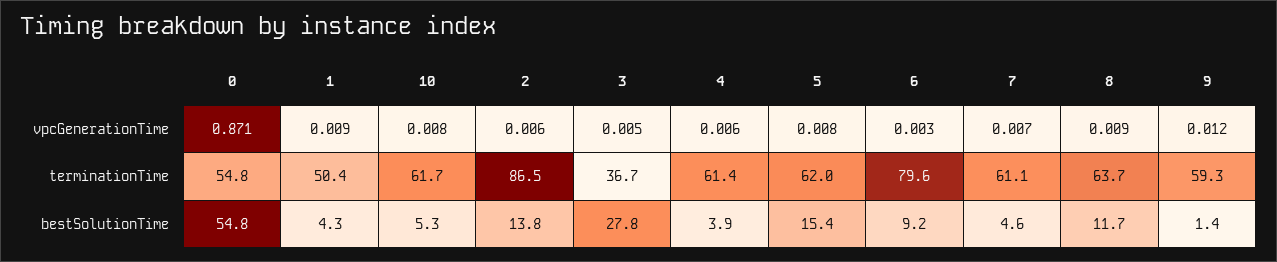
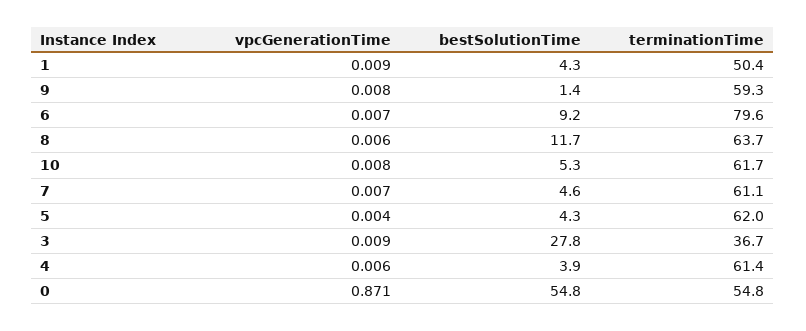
  {
    "0": {
      "vpcGenerationTime": 0.871,
      "terminationTime": 54.8,
      "bestSolutionTime": 54.8
    },
    "1": {
      "vpcGenerationTime": 0.009,
      "terminationTime": 50.4,
      "bestSolutionTime": 4.3
    },
    "10": {
      "vpcGenerationTime": 0.008,
      "terminationTime": 61.7,
      "bestSolutionTime": 5.3
    },
-   "2": {
-     "vpcGenerationTime": 0.006,
-     "terminationTime": 86.5,
-     "bestSolutionTime": 13.8
-   },
    "3": {
-     "vpcGenerationTime": 0.005,
+     "vpcGenerationTime": 0.009,
      "terminationTime": 36.7,
      "bestSolutionTime": 27.8
    },
    "4": {
      "vpcGenerationTime": 0.006,
      "terminationTime": 61.4,
      "bestSolutionTime": 3.9
    },
    "5": {
-     "vpcGenerationTime": 0.008,
+     "vpcGenerationTime": 0.004,
      "terminationTime": 62,
-     "bestSolutionTime": 15.4
+     "bestSolutionTime": 4.3
    },
    "6": {
-     "vpcGenerationTime": 0.003,
+     "vpcGenerationTime": 0.007,
      "terminationTime": 79.6,
      "bestSolutionTime": 9.2
    },
    "7": {
      "vpcGenerationTime": 0.007,
      "terminationTime": 61.1,
      "bestSolutionTime": 4.6
    },
    "8": {
-     "vpcGenerationTime": 0.009,
+     "vpcGenerationTime": 0.006,
      "terminationTime": 63.7,
      "bestSolutionTime": 11.7
    },
    "9": {
-     "vpcGenerationTime": 0.012,
+     "vpcGenerationTime": 0.008,
      "terminationTime": 59.3,
      "bestSolutionTime": 1.4
    }
  }

